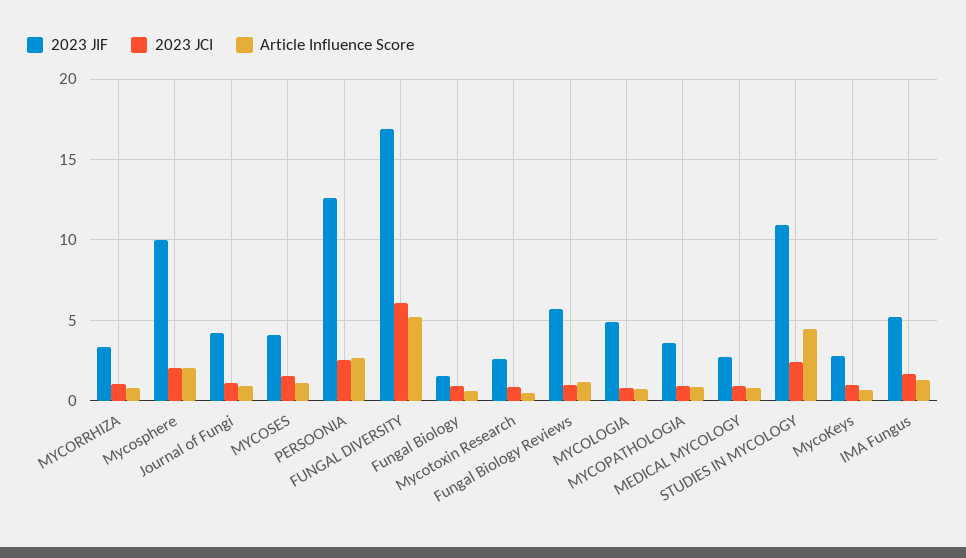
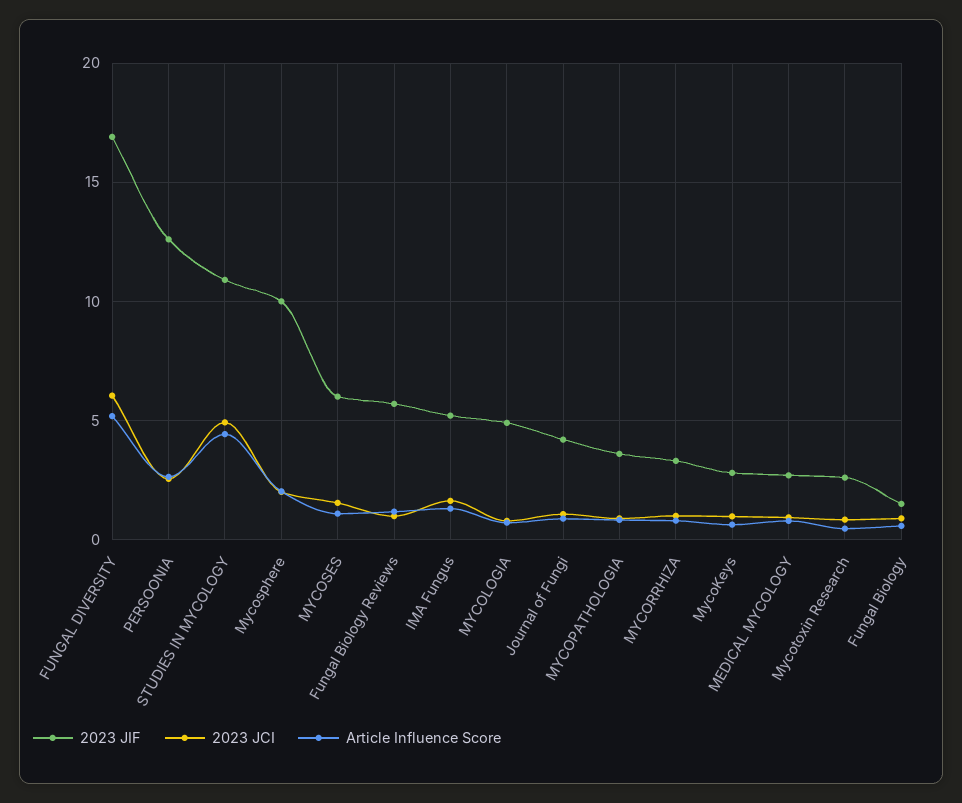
  {
    "2023 JIF": {
      "MYCORRHIZA": 3.5,
      "Mycosphere": 10,
      "Journal of Fungi": 4,
-     "MYCOSES": 4,
+     "MYCOSES": 6,
      "PERSOONIA": 12.5,
      "FUNGAL DIVERSITY": 17,
      "Fungal Biology": 1.5,
      "Mycotoxin Research": 2.5,
      "Fungal Biology Reviews": 5.5,
      "MYCOLOGIA": 5,
      "MYCOPATHOLOGIA": 3.5,
      "MEDICAL MYCOLOGY": 2.5,
      "STUDIES IN MYCOLOGY": 11,
      "MycoKeys": 3,
      "IMA Fungus": 5
    },
    "2023 JCI": {
      "MYCORRHIZA": 1,
      "Mycosphere": 2,
      "Journal of Fungi": 1,
      "MYCOSES": 1.5,
      "PERSOONIA": 2.5,
      "FUNGAL DIVERSITY": 6,
      "Fungal Biology": 1,
      "Mycotoxin Research": 1,
      "Fungal Biology Reviews": 1,
      "MYCOLOGIA": 1,
      "MYCOPATHOLOGIA": 1,
      "MEDICAL MYCOLOGY": 1,
-     "STUDIES IN MYCOLOGY": 2.5,
+     "STUDIES IN MYCOLOGY": 5,
      "MycoKeys": 1,
      "IMA Fungus": 1.5
    },
    "Article Influence Score": {
      "MYCORRHIZA": 1,
      "Mycosphere": 2,
      "Journal of Fungi": 1,
      "MYCOSES": 1,
      "PERSOONIA": 2.5,
      "FUNGAL DIVERSITY": 5,
      "Fungal Biology": 0.5,
      "Mycotoxin Research": 0.5,
      "Fungal Biology Reviews": 1,
      "MYCOLOGIA": 0.5,
      "MYCOPATHOLOGIA": 1,
      "MEDICAL MYCOLOGY": 1,
      "STUDIES IN MYCOLOGY": 4.5,
      "MycoKeys": 0.5,
      "IMA Fungus": 1.5
    }
  }

